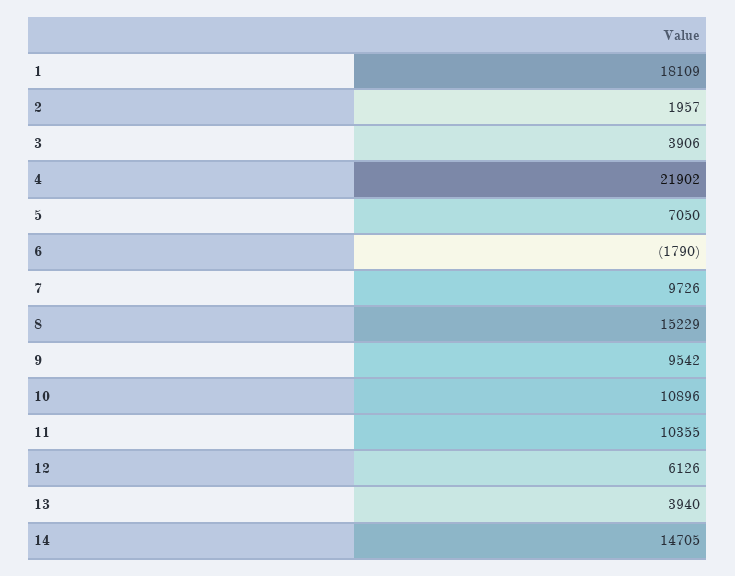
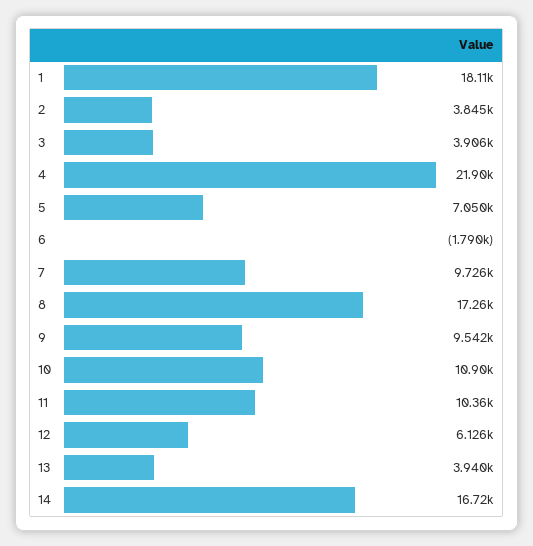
  {
    "1": 18109,
-   "2": 1957,
+   "2": 3845,
    "3": 3906,
    "4": 21902,
    "5": 7050,
    "6": -1790,
    "7": 9726,
-   "8": 15229,
+   "8": 17260,
    "9": 9542,
    "10": 10896,
    "11": 10355,
    "12": 6126,
    "13": 3940,
-   "14": 14705
+   "14": 16720
  }

